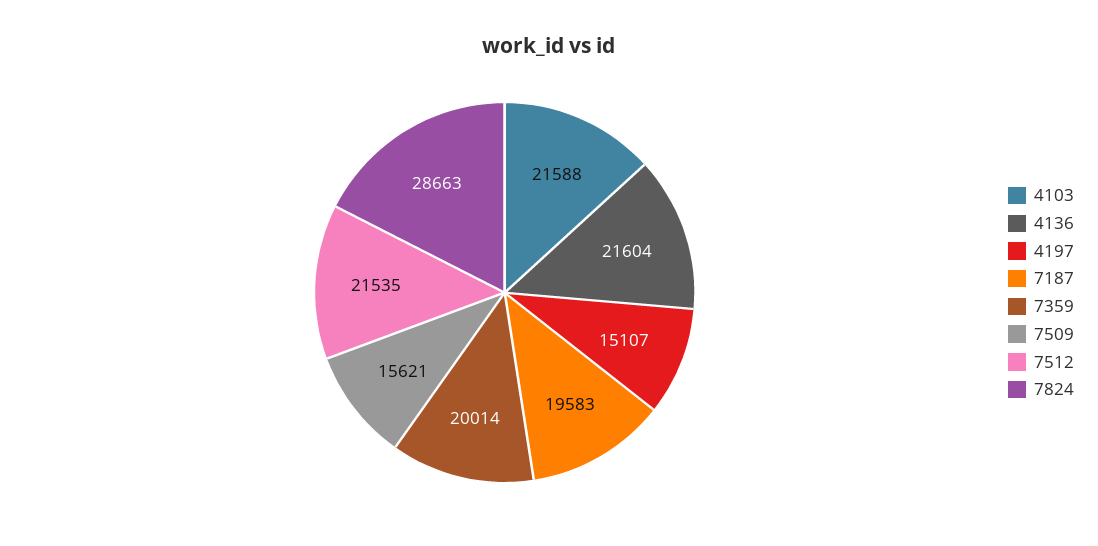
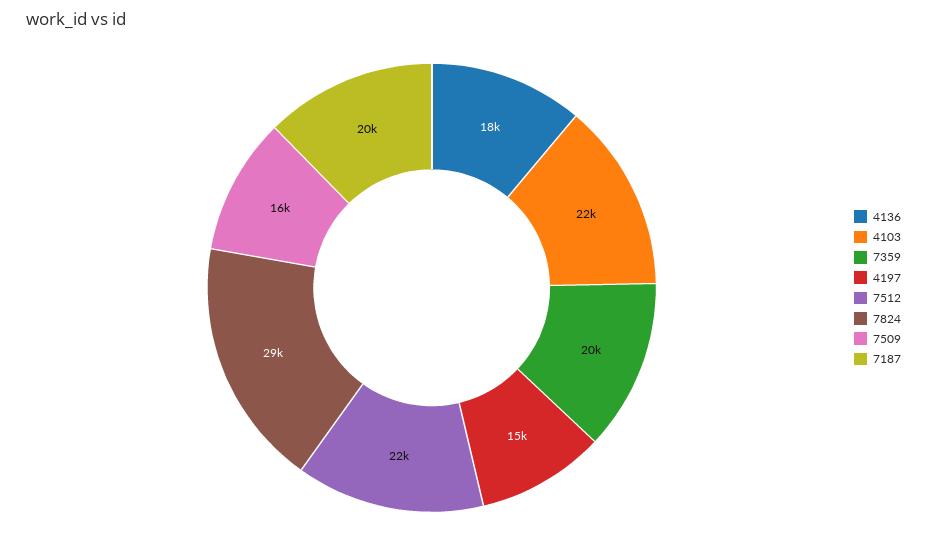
  {
    "4103": 21588,
-   "4136": 21604,
+   "4136": 18000,
    "4197": 15107,
    "7187": 19583,
    "7359": 20014,
    "7509": 15621,
    "7512": 21535,
    "7824": 28663
  }

